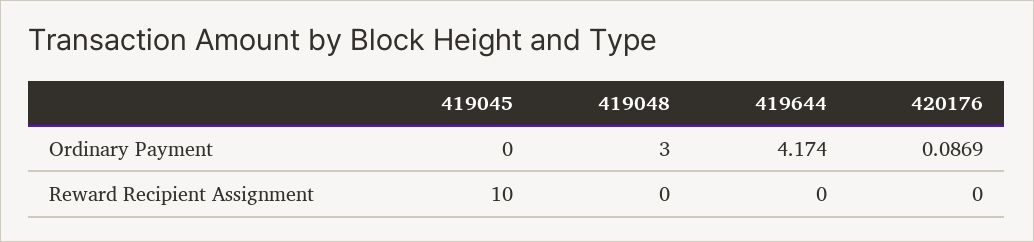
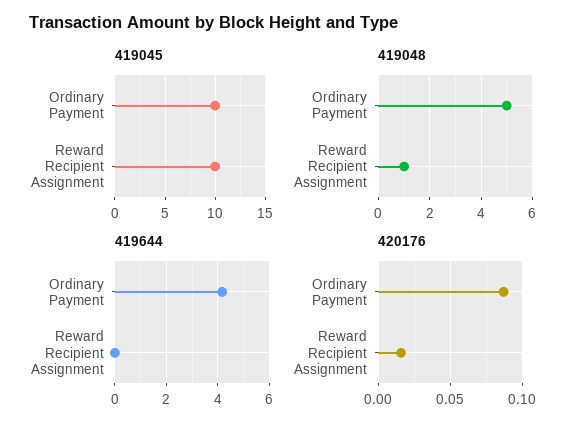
  {
    "419045": {
-     "Ordinary Payment": 0,
+     "Ordinary Payment": 10,
      "Reward Recipient Assignment": 10
    },
    "419048": {
-     "Ordinary Payment": 3,
+     "Ordinary Payment": 5,
-     "Reward Recipient Assignment": 0
+     "Reward Recipient Assignment": 1
    },
    "419644": {
      "Ordinary Payment": 4.174,
      "Reward Recipient Assignment": 0
    },
    "420176": {
      "Ordinary Payment": 0.0869,
-     "Reward Recipient Assignment": 0
+     "Reward Recipient Assignment": 0.015
    }
  }

